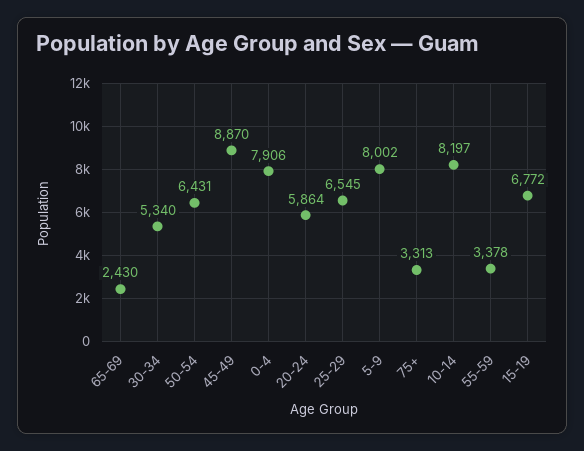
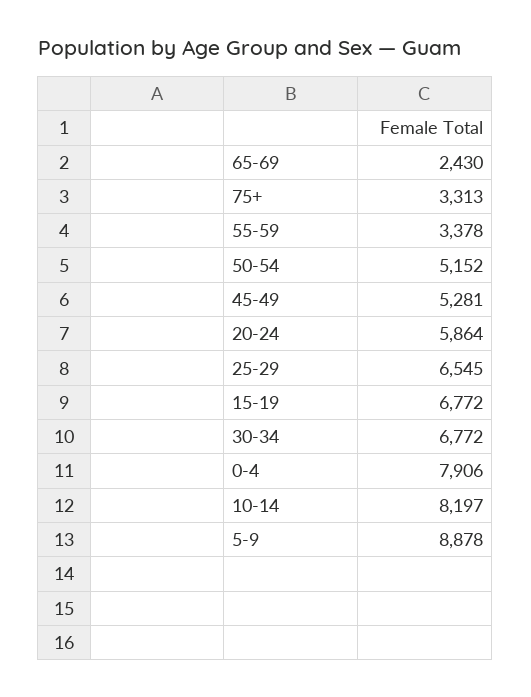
  {
    "65-69": 2430,
-   "30-34": 5340,
+   "30-34": 6772,
-   "50-54": 6431,
+   "50-54": 5152,
-   "45-49": 8870,
+   "45-49": 5281,
    "0-4": 7906,
    "20-24": 5864,
    "25-29": 6545,
-   "5-9": 8002,
+   "5-9": 8878,
    "75+": 3313,
    "10-14": 8197,
    "55-59": 3378,
    "15-19": 6772
  }

